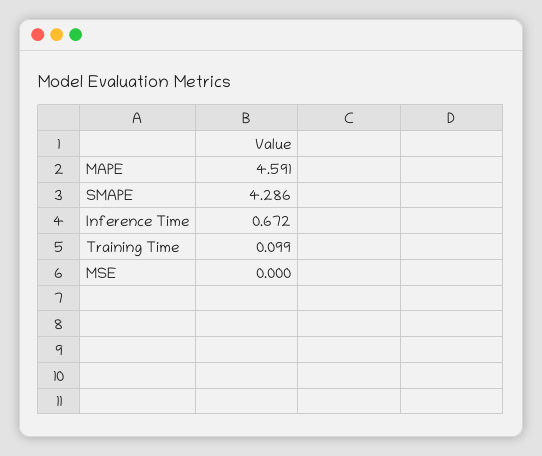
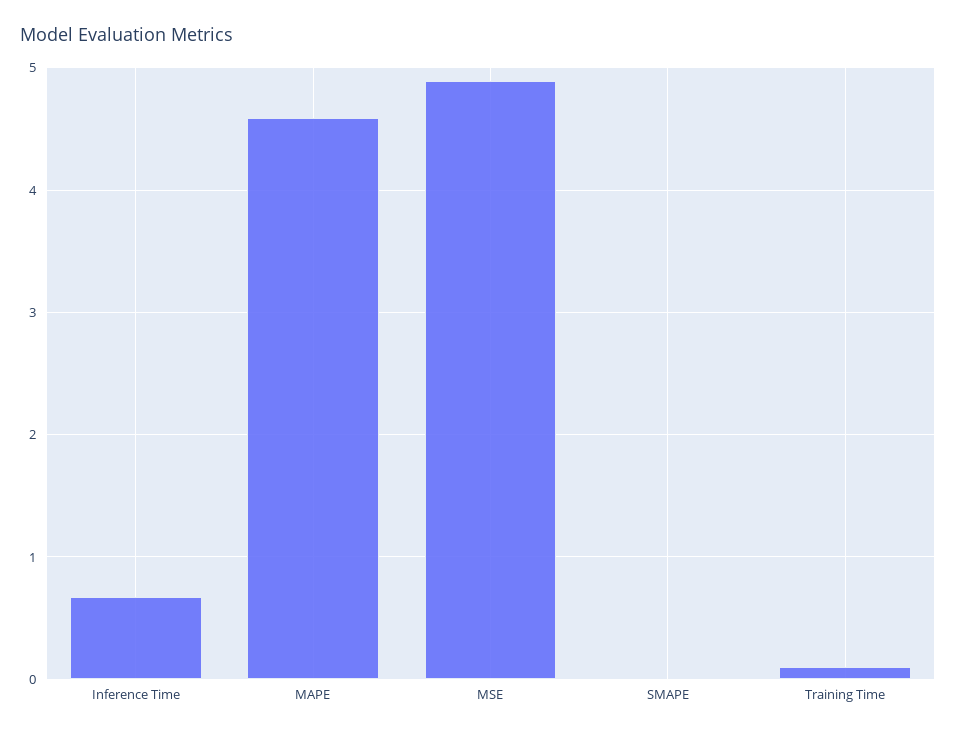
  {
    "MAPE": 4.591,
-   "SMAPE": 4.286,
+   "SMAPE": 0,
    "Inference Time": 0.672,
    "Training Time": 0.099,
-   "MSE": 0
+   "MSE": 4.9
  }

